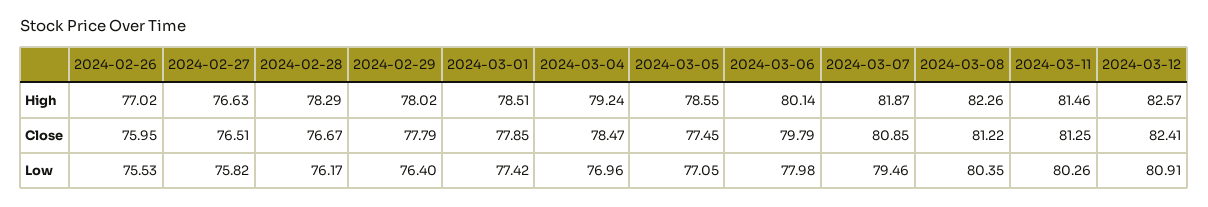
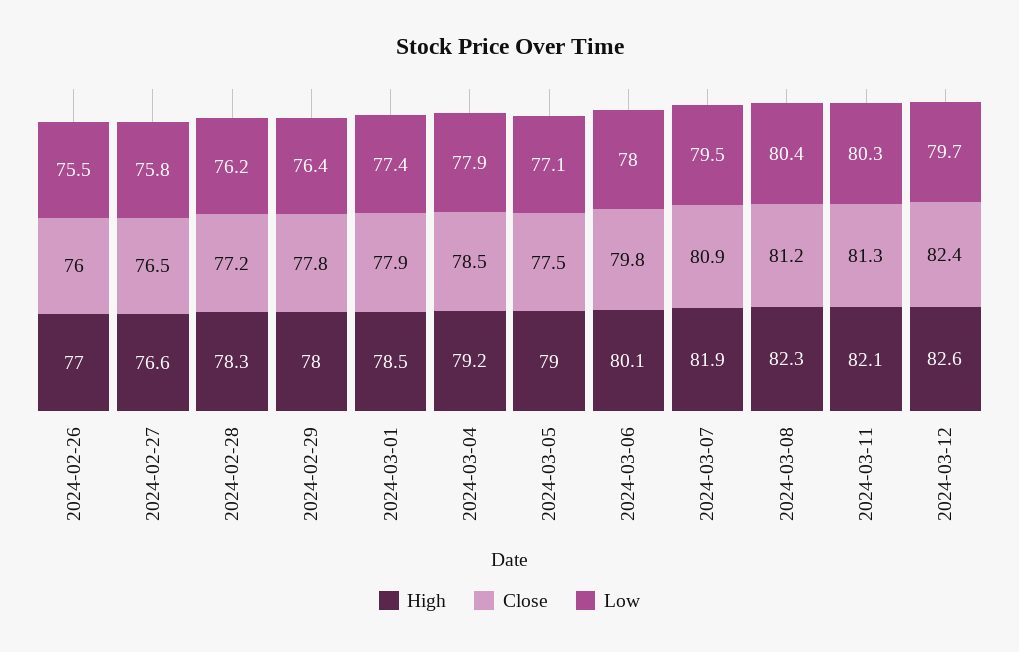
  {
    "High": {
      "2024-02-26": 77.02,
      "2024-02-27": 76.63,
      "2024-02-28": 78.29,
      "2024-02-29": 78.02,
      "2024-03-01": 78.51,
      "2024-03-04": 79.24,
-     "2024-03-05": 78.55,
+     "2024-03-05": 79,
      "2024-03-06": 80.14,
      "2024-03-07": 81.87,
      "2024-03-08": 82.26,
-     "2024-03-11": 81.46,
+     "2024-03-11": 82.1,
      "2024-03-12": 82.57
    },
    "Close": {
      "2024-02-26": 75.95,
      "2024-02-27": 76.51,
-     "2024-02-28": 76.67,
+     "2024-02-28": 77.2,
      "2024-02-29": 77.79,
      "2024-03-01": 77.85,
      "2024-03-04": 78.47,
      "2024-03-05": 77.45,
      "2024-03-06": 79.79,
      "2024-03-07": 80.85,
      "2024-03-08": 81.22,
      "2024-03-11": 81.25,
      "2024-03-12": 82.41
    },
    "Low": {
      "2024-02-26": 75.53,
      "2024-02-27": 75.82,
      "2024-02-28": 76.17,
      "2024-02-29": 76.4,
      "2024-03-01": 77.42,
-     "2024-03-04": 76.96,
+     "2024-03-04": 77.9,
      "2024-03-05": 77.05,
      "2024-03-06": 77.98,
      "2024-03-07": 79.46,
      "2024-03-08": 80.35,
      "2024-03-11": 80.26,
-     "2024-03-12": 80.91
+     "2024-03-12": 79.7
    }
  }

